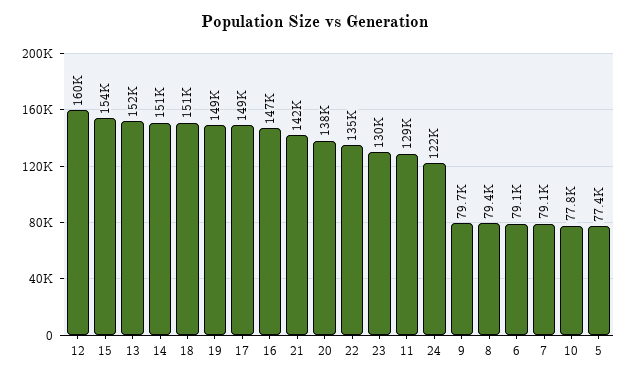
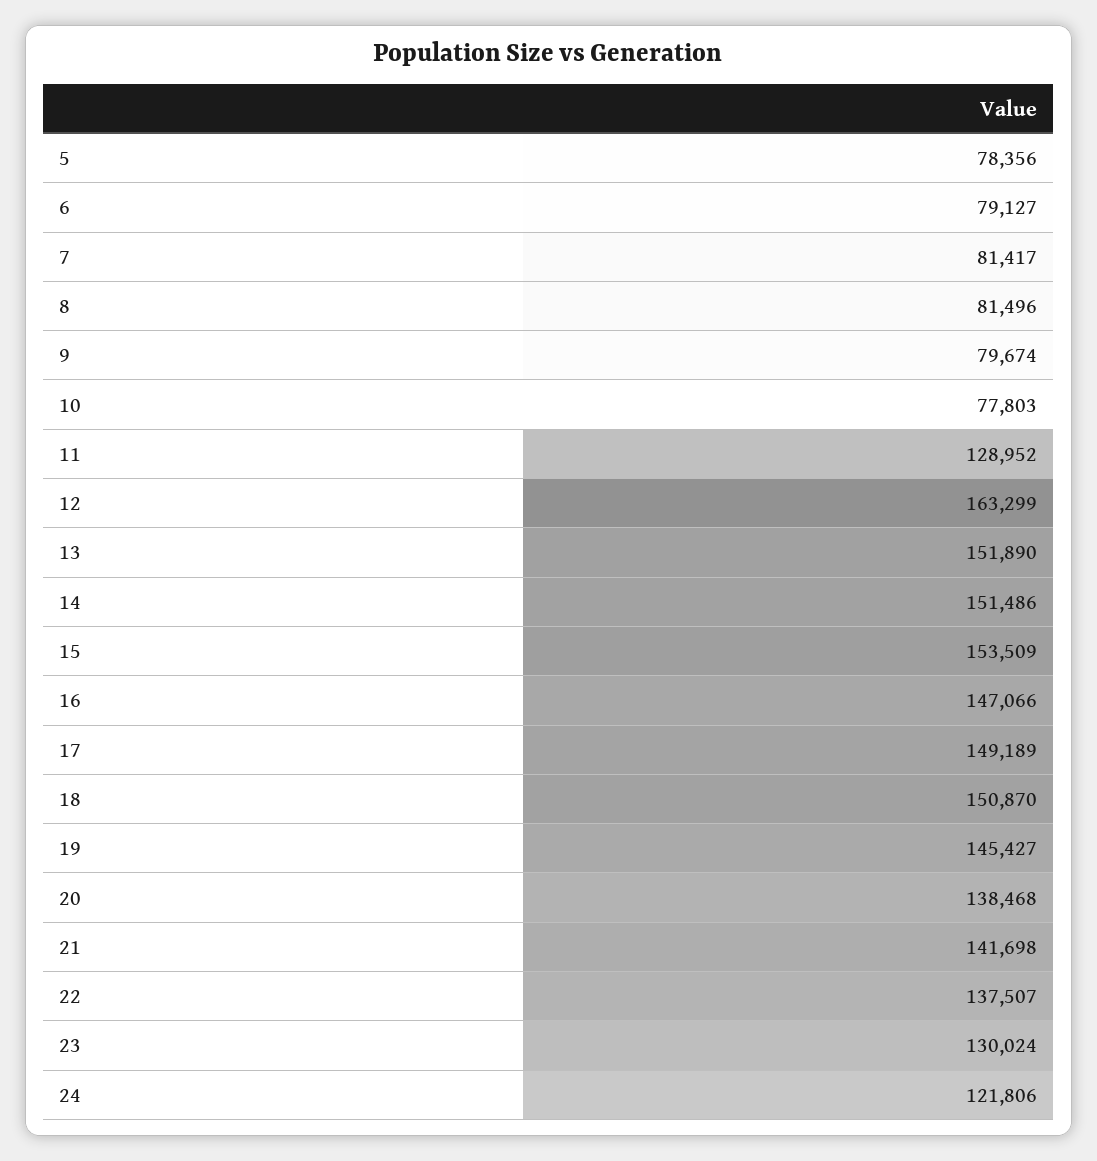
  {
-   "12": 160000,
+   "12": 163299,
    "15": 153509,
    "13": 151890,
    "14": 151486,
    "18": 150870,
-   "19": 149000,
+   "19": 145427,
    "17": 149189,
    "16": 147066,
    "21": 141698,
    "20": 138468,
-   "22": 135000,
+   "22": 137507,
    "23": 130024,
    "11": 128952,
    "24": 121806,
    "9": 79674,
-   "8": 79400,
+   "8": 81496,
    "6": 79127,
-   "7": 79100,
+   "7": 81417,
    "10": 77803,
-   "5": 77400
+   "5": 78356
  }

